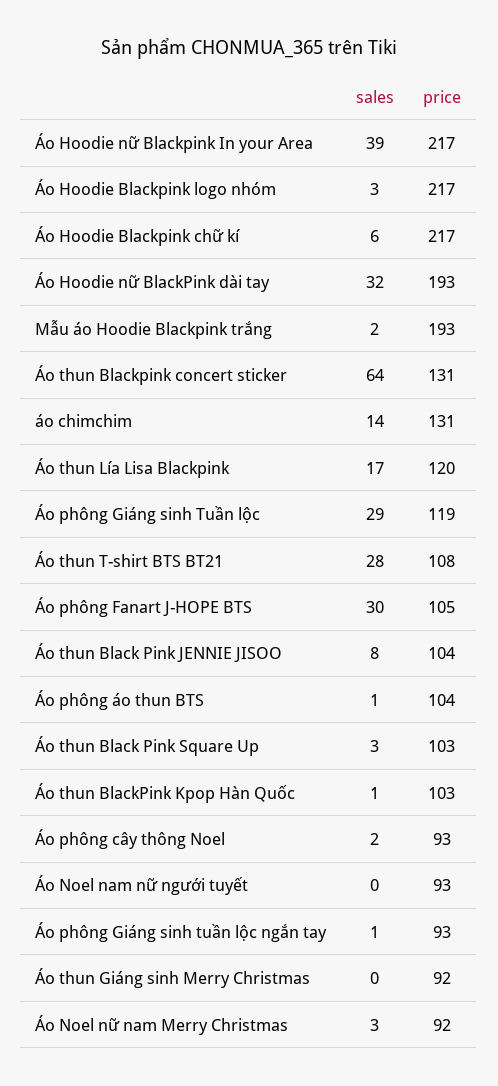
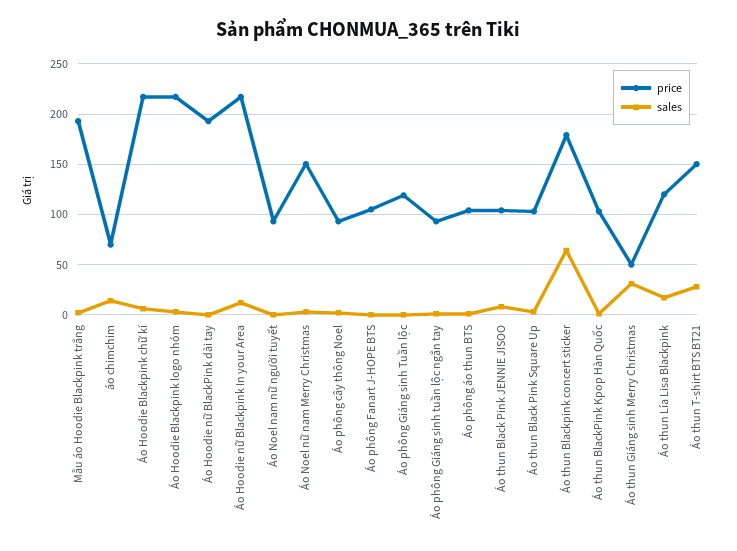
  {
    "sales": {
-     "Áo Hoodie nữ Blackpink In your Area": 39,
+     "Áo Hoodie nữ Blackpink In your Area": 10,
      "Áo Hoodie Blackpink logo nhóm": 3,
      "Áo Hoodie Blackpink chữ kí": 6,
-     "Áo Hoodie nữ BlackPink dài tay": 32,
+     "Áo Hoodie nữ BlackPink dài tay": 0,
      "Mẫu áo Hoodie Blackpink trắng": 2,
      "Áo thun Blackpink concert sticker": 64,
      "áo chimchim": 14,
      "Áo thun Lía Lisa Blackpink": 17,
-     "Áo phông Giáng sinh Tuần lộc": 29,
+     "Áo phông Giáng sinh Tuần lộc": 0,
      "Áo thun T-shirt BTS BT21": 28,
-     "Áo phông Fanart J-HOPE BTS": 30,
+     "Áo phông Fanart J-HOPE BTS": 0,
      "Áo thun Black Pink JENNIE JISOO": 8,
      "Áo phông áo thun BTS": 1,
      "Áo thun Black Pink Square Up": 3,
      "Áo thun BlackPink Kpop Hàn Quốc": 1,
      "Áo phông cây thông Noel": 2,
      "Áo Noel nam nữ người tuyết": 0,
      "Áo phông Giáng sinh tuần lộc ngắn tay": 1,
-     "Áo thun Giáng sinh Merry Christmas": 0,
+     "Áo thun Giáng sinh Merry Christmas": 30,
      "Áo Noel nữ nam Merry Christmas": 3
    },
    "price": {
      "Áo Hoodie nữ Blackpink In your Area": 217,
      "Áo Hoodie Blackpink logo nhóm": 217,
      "Áo Hoodie Blackpink chữ kí": 217,
      "Áo Hoodie nữ BlackPink dài tay": 193,
      "Mẫu áo Hoodie Blackpink trắng": 193,
-     "Áo thun Blackpink concert sticker": 131,
+     "Áo thun Blackpink concert sticker": 180,
-     "áo chimchim": 131,
+     "áo chimchim": 70,
      "Áo thun Lía Lisa Blackpink": 120,
      "Áo phông Giáng sinh Tuần lộc": 119,
-     "Áo thun T-shirt BTS BT21": 108,
+     "Áo thun T-shirt BTS BT21": 150,
      "Áo phông Fanart J-HOPE BTS": 105,
      "Áo thun Black Pink JENNIE JISOO": 104,
      "Áo phông áo thun BTS": 104,
      "Áo thun Black Pink Square Up": 103,
      "Áo thun BlackPink Kpop Hàn Quốc": 103,
      "Áo phông cây thông Noel": 93,
      "Áo Noel nam nữ người tuyết": 93,
      "Áo phông Giáng sinh tuần lộc ngắn tay": 93,
-     "Áo thun Giáng sinh Merry Christmas": 92,
+     "Áo thun Giáng sinh Merry Christmas": 50,
-     "Áo Noel nữ nam Merry Christmas": 92
+     "Áo Noel nữ nam Merry Christmas": 150
    }
  }

